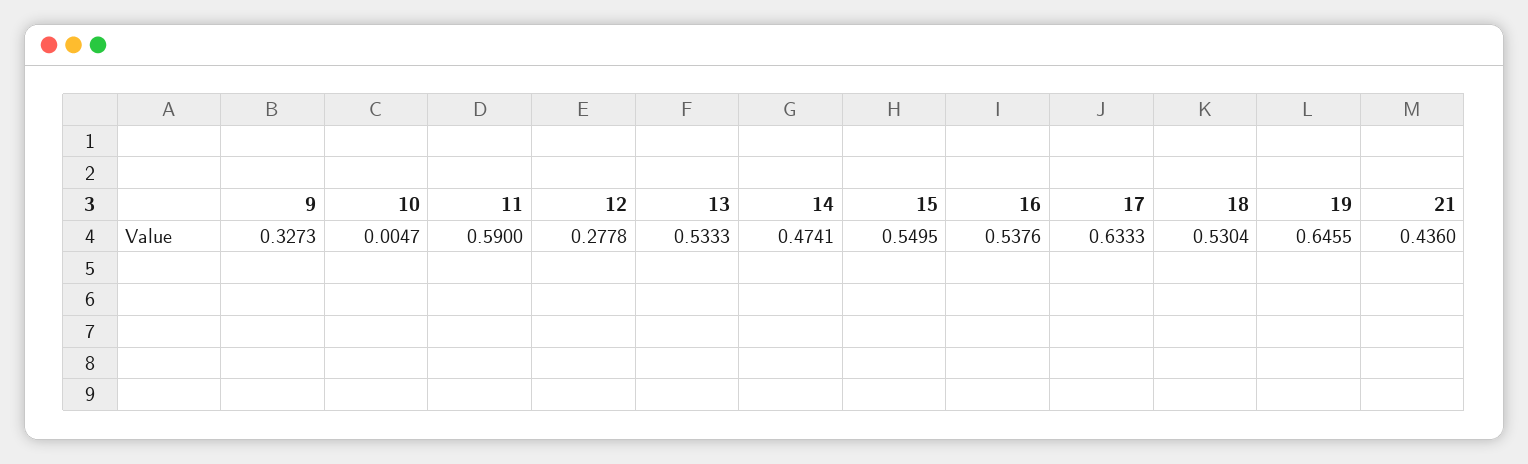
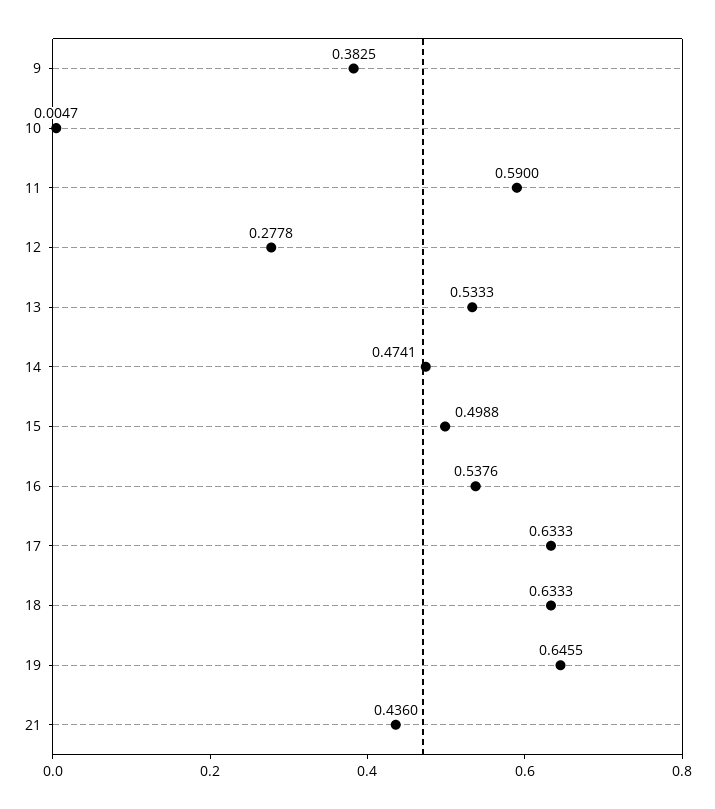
  {
-   "9": 0.3273,
+   "9": 0.3825,
    "10": 0.0047,
    "11": 0.59,
    "12": 0.2778,
    "13": 0.5333,
    "14": 0.4741,
-   "15": 0.5495,
+   "15": 0.4988,
    "16": 0.5376,
    "17": 0.6333,
-   "18": 0.5304,
+   "18": 0.6333,
    "19": 0.6455,
    "21": 0.436
  }

